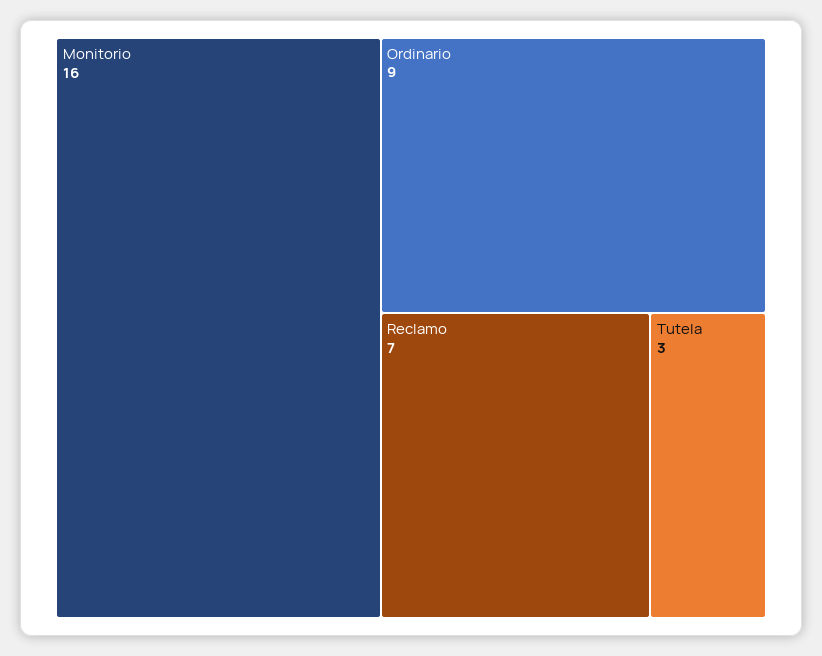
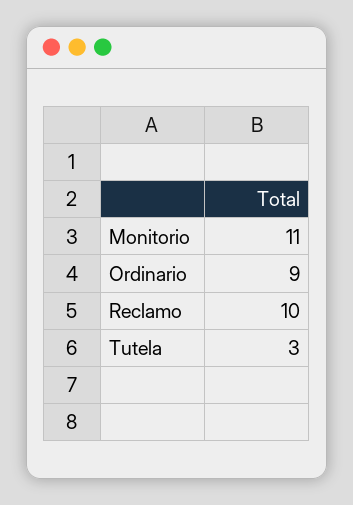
  {
-   "Monitorio": 16,
+   "Monitorio": 11,
    "Ordinario": 9,
-   "Reclamo": 7,
+   "Reclamo": 10,
    "Tutela": 3
  }

